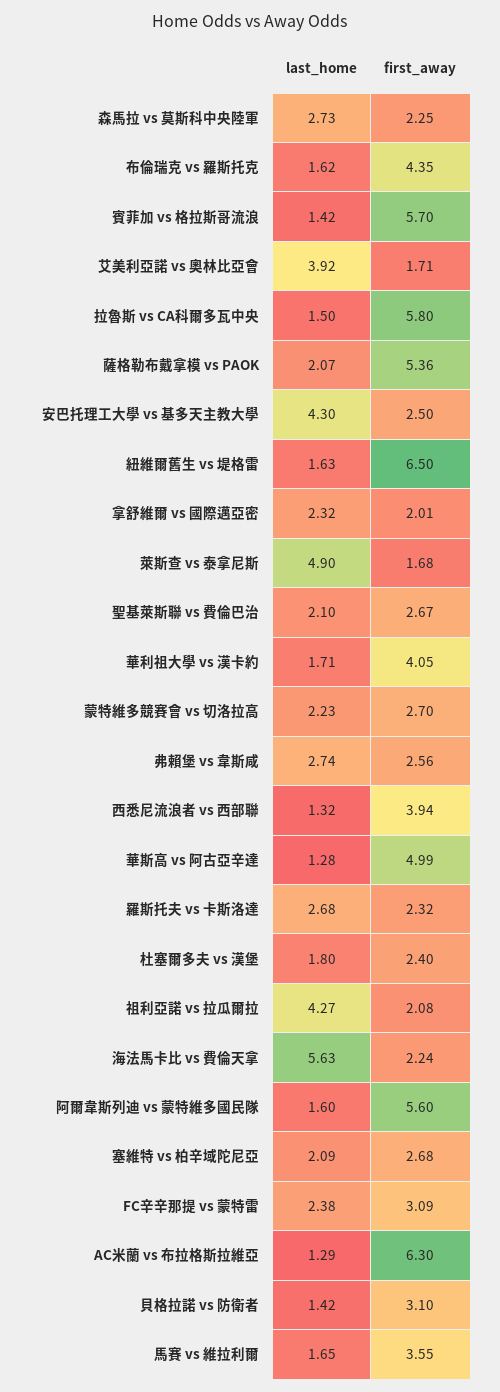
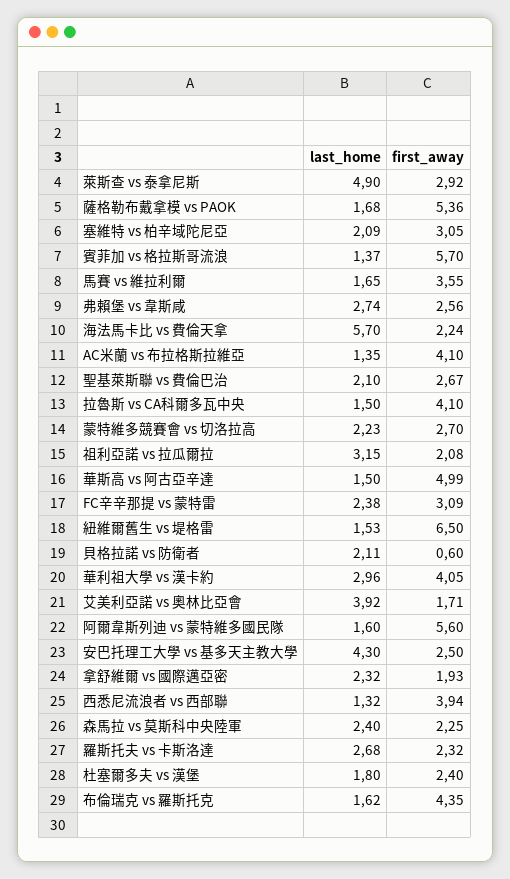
  {
    "last_home": {
-     "森馬拉 vs 莫斯科中央陸軍": 2.73,
+     "森馬拉 vs 莫斯科中央陸軍": 2.4,
      "布倫瑞克 vs 羅斯托克": 1.62,
-     "賓菲加 vs 格拉斯哥流浪": 1.42,
+     "賓菲加 vs 格拉斯哥流浪": 1.37,
      "艾美利亞諾 vs 奧林比亞會": 3.92,
      "拉魯斯 vs CA科爾多瓦中央": 1.5,
-     "薩格勒布戴拿模 vs PAOK": 2.07,
+     "薩格勒布戴拿模 vs PAOK": 1.68,
      "安巴托理工大學 vs 基多天主教大學": 4.3,
-     "紐維爾舊生 vs 堤格雷": 1.63,
+     "紐維爾舊生 vs 堤格雷": 1.53,
      "拿舒維爾 vs 國際邁亞密": 2.32,
      "萊斯查 vs 泰拿尼斯": 4.9,
      "聖基萊斯聯 vs 費倫巴治": 2.1,
-     "華利祖大學 vs 漢卡約": 1.71,
+     "華利祖大學 vs 漢卡約": 2.96,
      "蒙特維多競賽會 vs 切洛拉高": 2.23,
      "弗賴堡 vs 韋斯咸": 2.74,
      "西悉尼流浪者 vs 西部聯": 1.32,
-     "華斯高 vs 阿古亞辛達": 1.28,
+     "華斯高 vs 阿古亞辛達": 1.5,
      "羅斯托夫 vs 卡斯洛達": 2.68,
      "杜塞爾多夫 vs 漢堡": 1.8,
-     "祖利亞諾 vs 拉瓜爾拉": 4.27,
+     "祖利亞諾 vs 拉瓜爾拉": 3.15,
-     "海法馬卡比 vs 費倫天拿": 5.63,
+     "海法馬卡比 vs 費倫天拿": 5.7,
      "阿爾韋斯列迪 vs 蒙特維多國民隊": 1.6,
      "塞維特 vs 柏辛域陀尼亞": 2.09,
      "FC辛辛那提 vs 蒙特雷": 2.38,
-     "AC米蘭 vs 布拉格斯拉維亞": 1.29,
+     "AC米蘭 vs 布拉格斯拉維亞": 1.35,
-     "貝格拉諾 vs 防衛者": 1.42,
+     "貝格拉諾 vs 防衛者": 2.11,
      "馬賽 vs 維拉利爾": 1.65
    },
    "first_away": {
      "森馬拉 vs 莫斯科中央陸軍": 2.25,
      "布倫瑞克 vs 羅斯托克": 4.35,
      "賓菲加 vs 格拉斯哥流浪": 5.7,
      "艾美利亞諾 vs 奧林比亞會": 1.71,
-     "拉魯斯 vs CA科爾多瓦中央": 5.8,
+     "拉魯斯 vs CA科爾多瓦中央": 4.1,
      "薩格勒布戴拿模 vs PAOK": 5.36,
      "安巴托理工大學 vs 基多天主教大學": 2.5,
      "紐維爾舊生 vs 堤格雷": 6.5,
-     "拿舒維爾 vs 國際邁亞密": 2.01,
+     "拿舒維爾 vs 國際邁亞密": 1.93,
-     "萊斯查 vs 泰拿尼斯": 1.68,
+     "萊斯查 vs 泰拿尼斯": 2.92,
      "聖基萊斯聯 vs 費倫巴治": 2.67,
      "華利祖大學 vs 漢卡約": 4.05,
      "蒙特維多競賽會 vs 切洛拉高": 2.7,
      "弗賴堡 vs 韋斯咸": 2.56,
      "西悉尼流浪者 vs 西部聯": 3.94,
      "華斯高 vs 阿古亞辛達": 4.99,
      "羅斯托夫 vs 卡斯洛達": 2.32,
      "杜塞爾多夫 vs 漢堡": 2.4,
      "祖利亞諾 vs 拉瓜爾拉": 2.08,
      "海法馬卡比 vs 費倫天拿": 2.24,
      "阿爾韋斯列迪 vs 蒙特維多國民隊": 5.6,
-     "塞維特 vs 柏辛域陀尼亞": 2.68,
+     "塞維特 vs 柏辛域陀尼亞": 3.05,
      "FC辛辛那提 vs 蒙特雷": 3.09,
-     "AC米蘭 vs 布拉格斯拉維亞": 6.3,
+     "AC米蘭 vs 布拉格斯拉維亞": 4.1,
-     "貝格拉諾 vs 防衛者": 3.1,
+     "貝格拉諾 vs 防衛者": 0.6,
      "馬賽 vs 維拉利爾": 3.55
    }
  }

